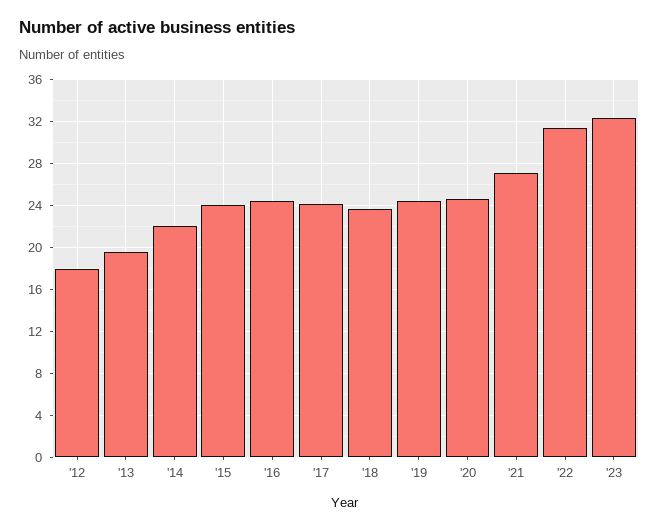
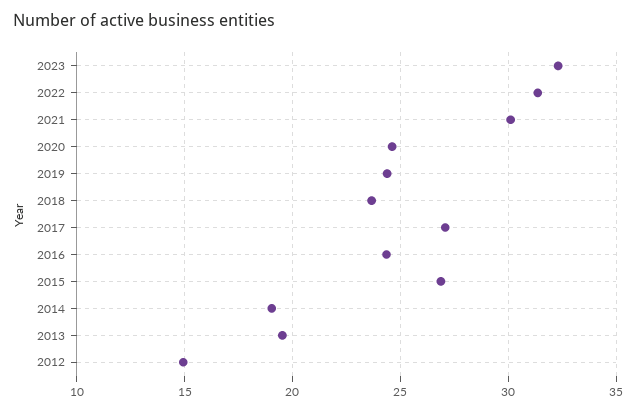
  {
-   "'12": 18,
+   "'12": 15,
    "'13": 19.5,
-   "'14": 22,
+   "'14": 19,
-   "'15": 24,
+   "'15": 27,
    "'16": 24.5,
-   "'17": 24,
+   "'17": 27,
    "'18": 23.5,
    "'19": 24.5,
    "'20": 24.5,
-   "'21": 27,
+   "'21": 30,
    "'22": 31.5,
    "'23": 32.5
  }

